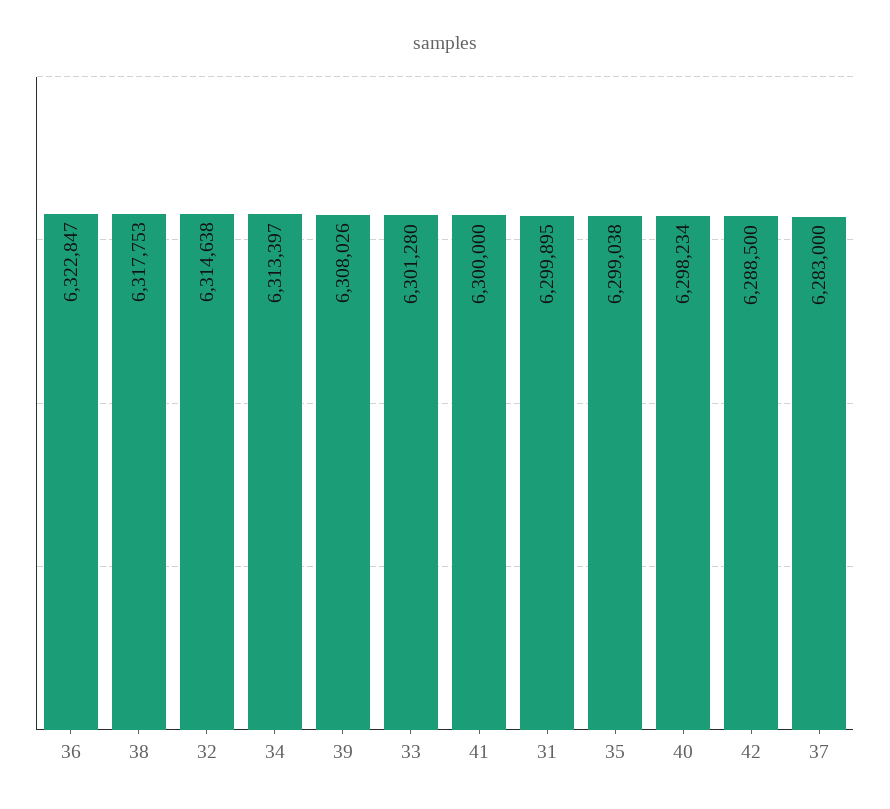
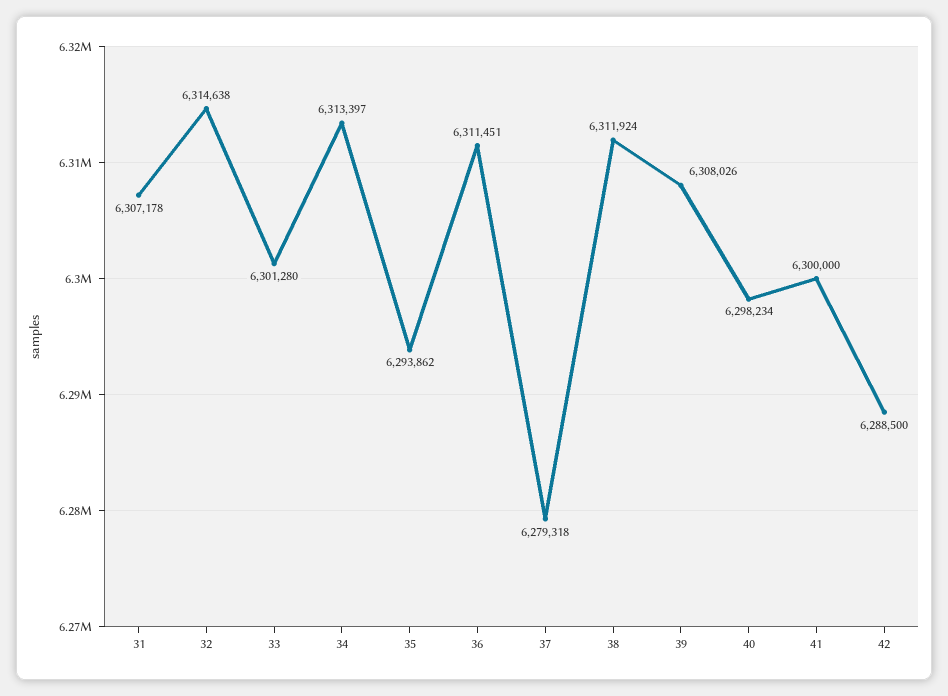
  {
-   "36": 6322847,
+   "36": 6311451,
-   "38": 6317753,
+   "38": 6311924,
    "32": 6314638,
    "34": 6313397,
    "39": 6308026,
    "33": 6301280,
    "41": 6300000,
-   "31": 6299895,
+   "31": 6307178,
-   "35": 6299038,
+   "35": 6293862,
    "40": 6298234,
    "42": 6288500,
-   "37": 6283000
+   "37": 6279318
  }

